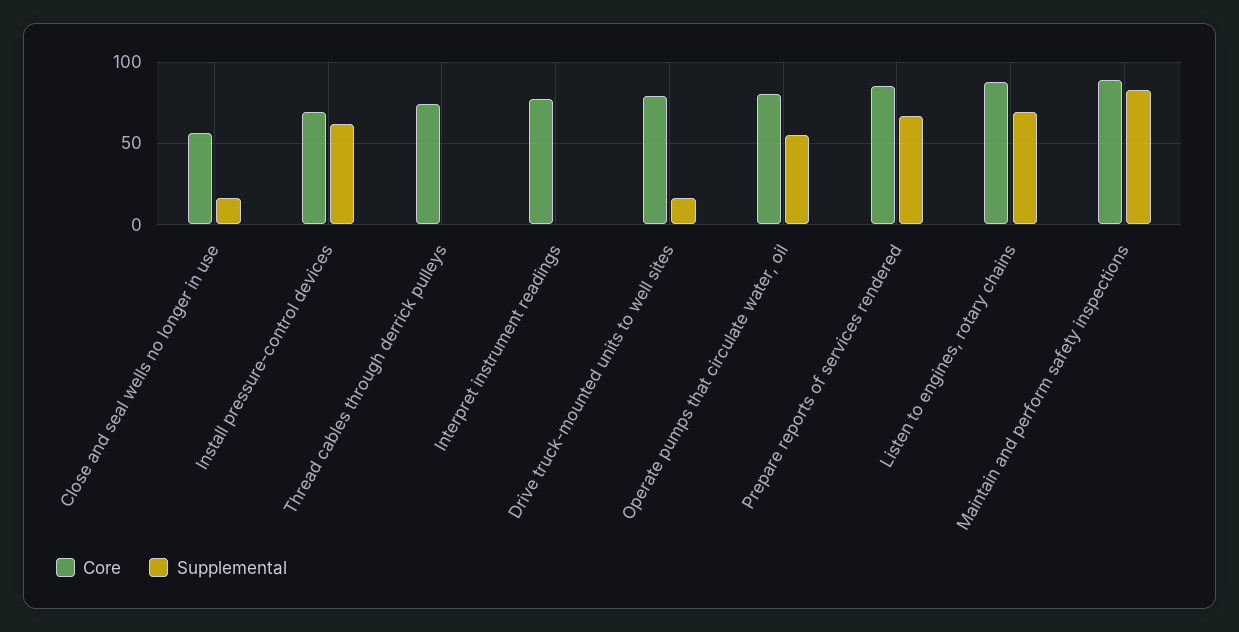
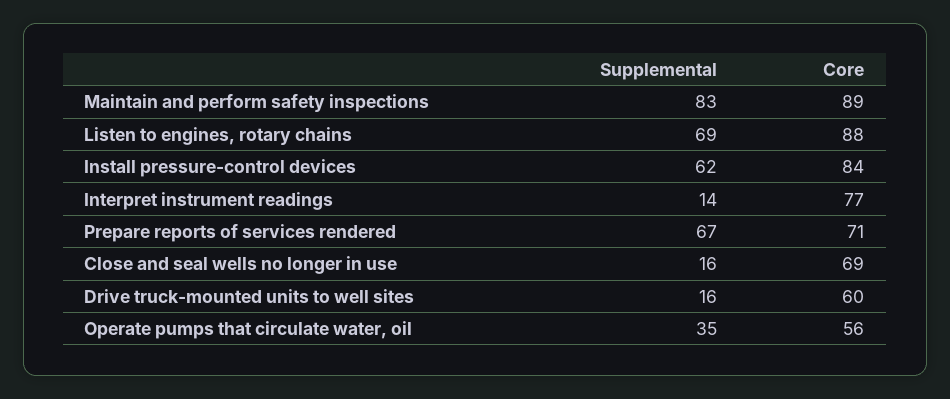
  {
    "Core": {
-     "Close and seal wells no longer in use": 55,
+     "Close and seal wells no longer in use": 69,
-     "Install pressure-control devices": 70,
+     "Install pressure-control devices": 84,
-     "Thread cables through derrick pulleys": 75,
      "Interpret instrument readings": 77,
-     "Drive truck-mounted units to well sites": 80,
+     "Drive truck-mounted units to well sites": 60,
-     "Operate pumps that circulate water, oil": 80,
+     "Operate pumps that circulate water, oil": 56,
-     "Prepare reports of services rendered": 85,
+     "Prepare reports of services rendered": 71,
      "Listen to engines, rotary chains": 88,
      "Maintain and perform safety inspections": 89
    },
    "Supplemental": {
      "Close and seal wells no longer in use": 16,
      "Install pressure-control devices": 62,
-     "Thread cables through derrick pulleys": 0,
-     "Interpret instrument readings": 0,
+     "Interpret instrument readings": 14,
      "Drive truck-mounted units to well sites": 16,
-     "Operate pumps that circulate water, oil": 55,
+     "Operate pumps that circulate water, oil": 35,
      "Prepare reports of services rendered": 67,
      "Listen to engines, rotary chains": 69,
      "Maintain and perform safety inspections": 83
    }
  }

